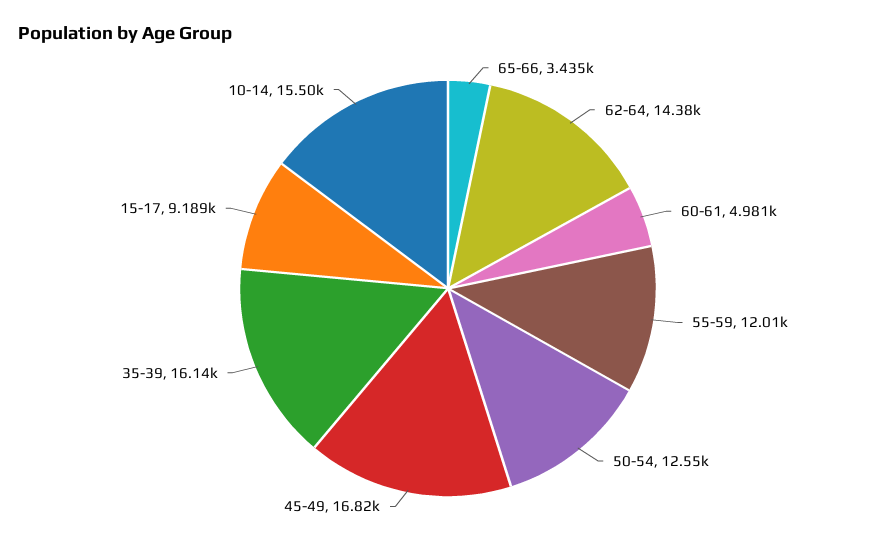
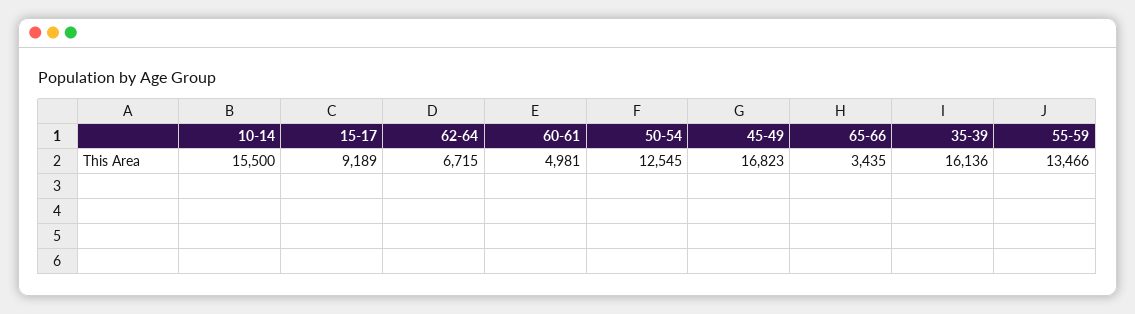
  {
    "65-66": 3435,
-   "62-64": 14380,
+   "62-64": 6715,
    "60-61": 4981,
-   "55-59": 12010,
+   "55-59": 13466,
    "50-54": 12545,
    "45-49": 16823,
    "35-39": 16136,
    "15-17": 9189,
    "10-14": 15500
  }

